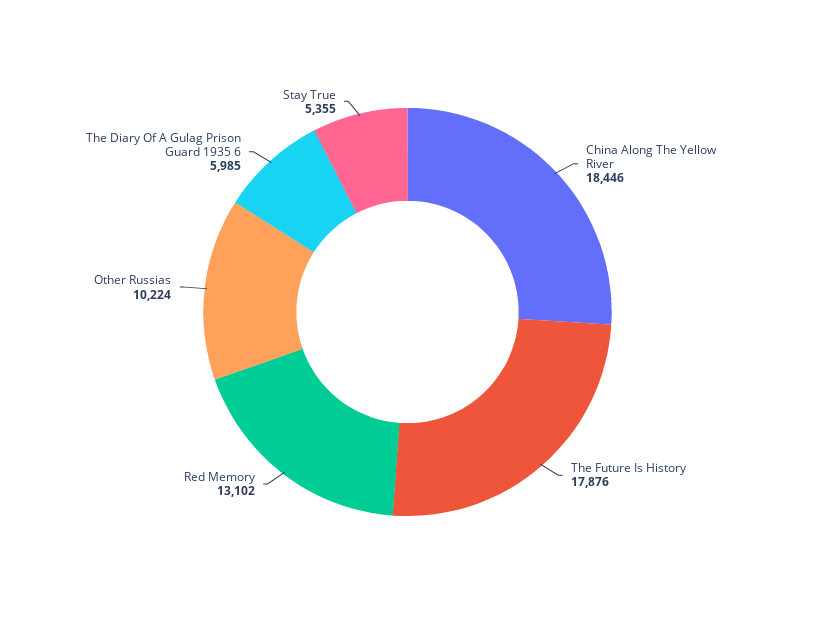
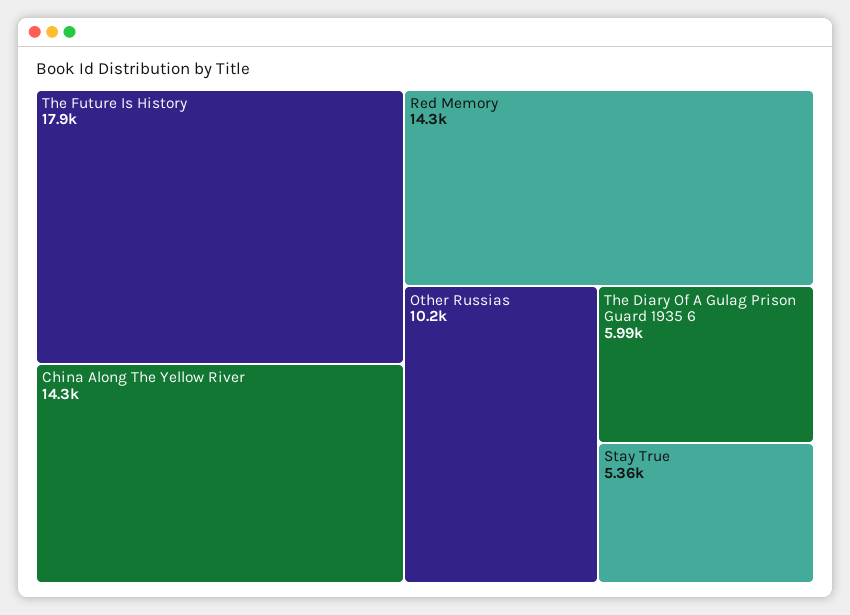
  {
-   "China Along The Yellow River": 18446,
+   "China Along The Yellow River": 14300,
    "The Future Is History": 17876,
-   "Red Memory": 13102,
+   "Red Memory": 14300,
    "Other Russias": 10224,
    "The Diary Of A Gulag Prison Guard 1935 6": 5985,
    "Stay True": 5355
  }

